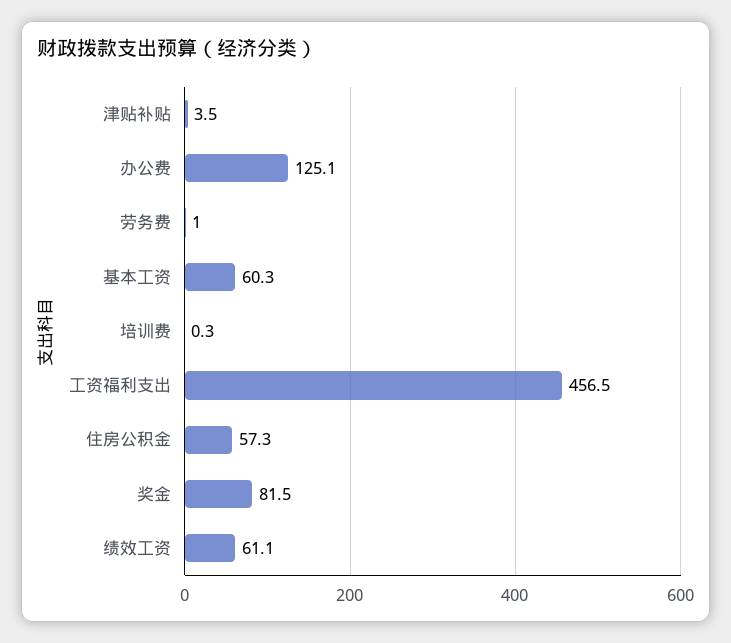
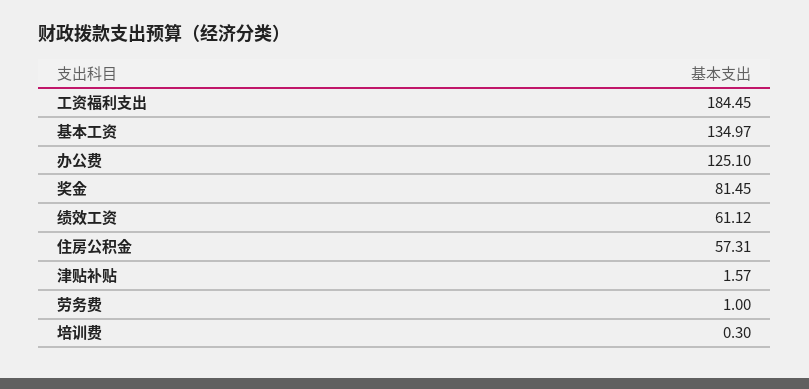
  {
-   "津贴补贴": 3.5,
+   "津贴补贴": 1.57,
    "办公费": 125.1,
    "劳务费": 1,
-   "基本工资": 60.3,
+   "基本工资": 134.97,
    "培训费": 0.3,
-   "工资福利支出": 456.5,
+   "工资福利支出": 184.45,
    "住房公积金": 57.31,
    "奖金": 81.45,
    "绩效工资": 61.12
  }

